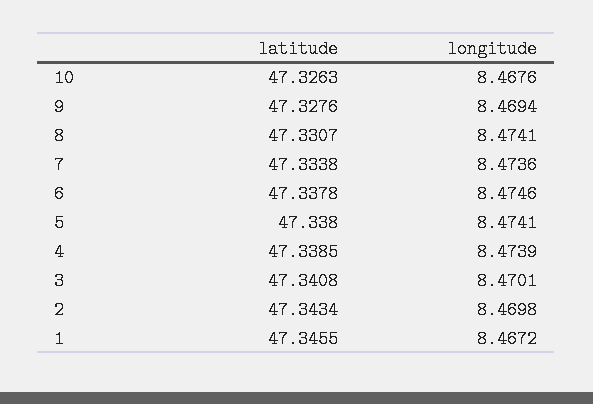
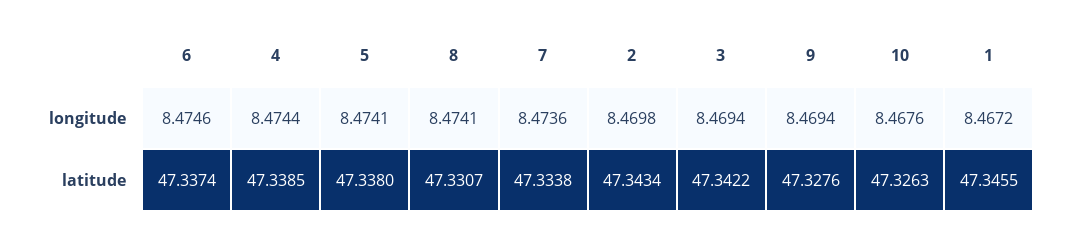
  {
    "latitude": {
      "10": 47.3263,
      "9": 47.3276,
      "8": 47.3307,
      "7": 47.3338,
-     "6": 47.3378,
+     "6": 47.3374,
      "5": 47.338,
      "4": 47.3385,
-     "3": 47.3408,
+     "3": 47.3422,
      "2": 47.3434,
      "1": 47.3455
    },
    "longitude": {
      "10": 8.4676,
      "9": 8.4694,
      "8": 8.4741,
      "7": 8.4736,
      "6": 8.4746,
      "5": 8.4741,
-     "4": 8.4739,
+     "4": 8.4744,
-     "3": 8.4701,
+     "3": 8.4694,
      "2": 8.4698,
      "1": 8.4672
    }
  }

